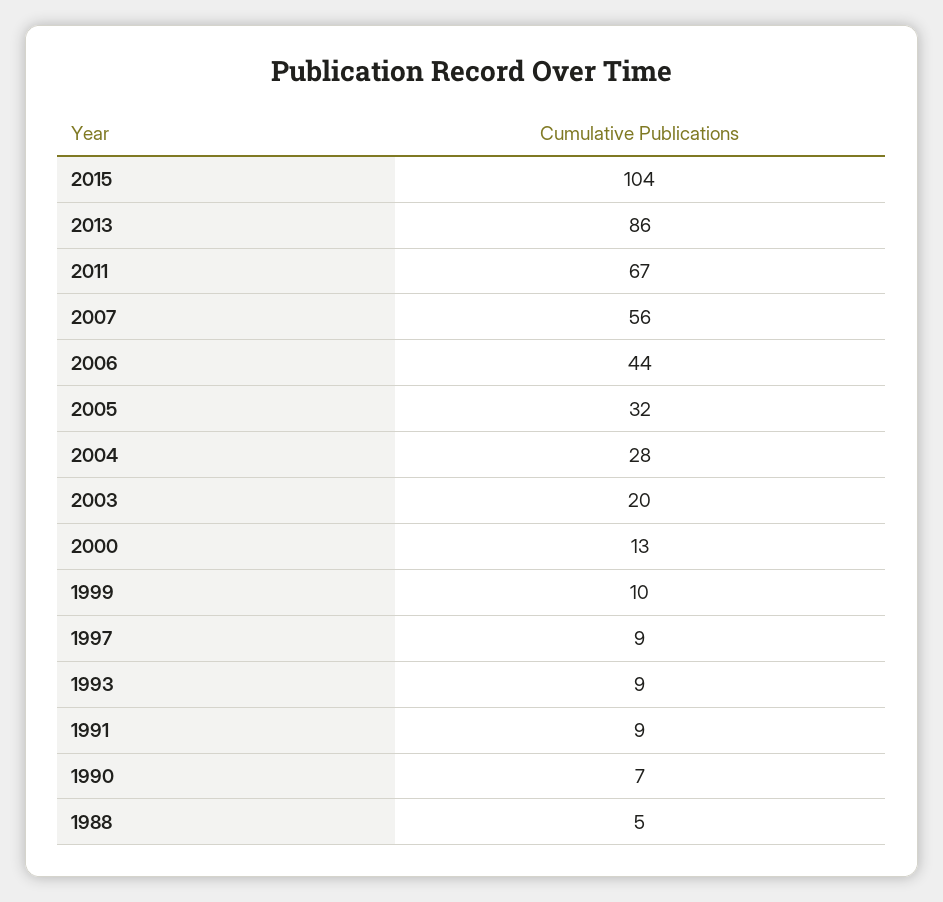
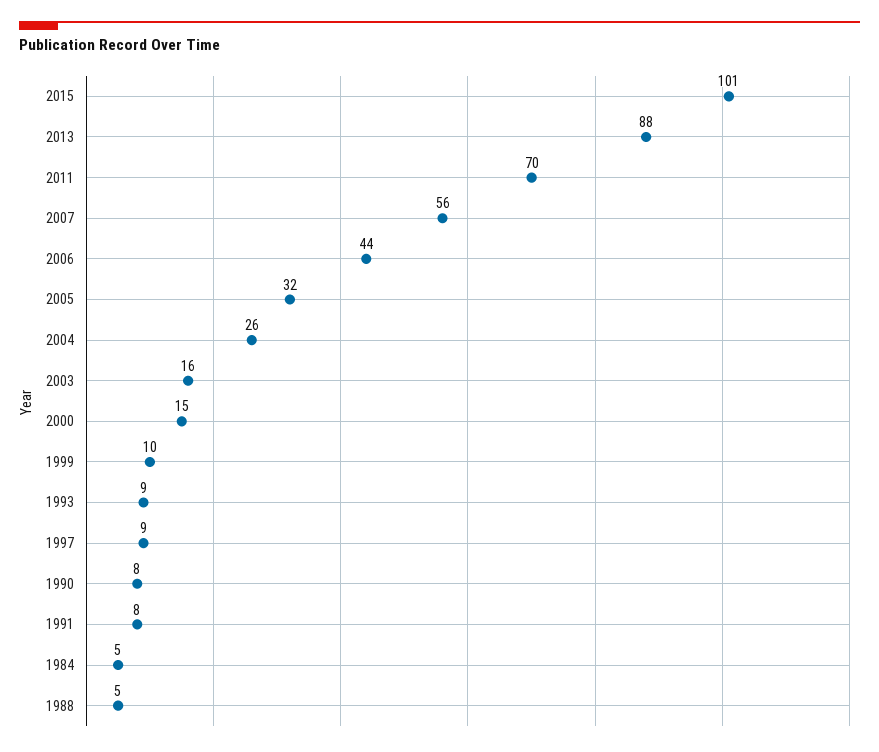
  {
-   "2015": 104,
+   "2015": 101,
-   "2013": 86,
+   "2013": 88,
-   "2011": 67,
+   "2011": 70,
    "2007": 56,
    "2006": 44,
    "2005": 32,
-   "2004": 28,
+   "2004": 26,
-   "2003": 20,
+   "2003": 16,
-   "2000": 13,
+   "2000": 15,
    "1999": 10,
    "1997": 9,
    "1993": 9,
-   "1991": 9,
+   "1991": 8,
-   "1990": 7,
+   "1990": 8,
-   "1988": 5
+   "1988": 5,
+   "1984": 5
  }

